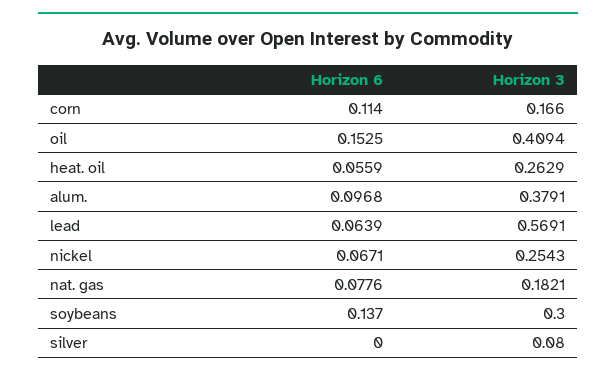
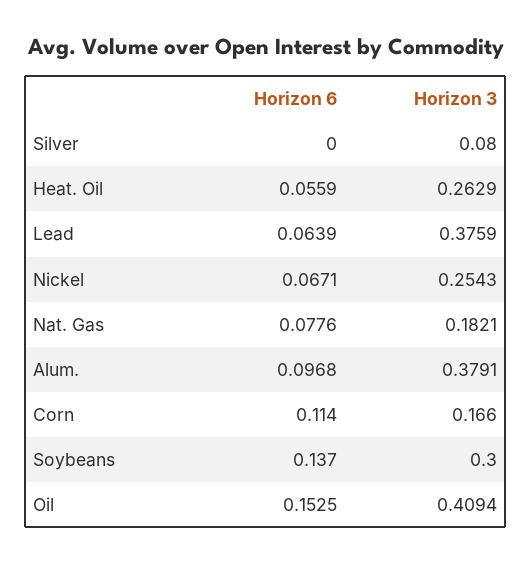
  {
    "Horizon 6": {
      "corn": 0.114,
      "oil": 0.1525,
      "heat. oil": 0.0559,
      "alum.": 0.0968,
      "lead": 0.0639,
      "nickel": 0.0671,
      "nat. gas": 0.0776,
      "soybeans": 0.137,
      "silver": 0
    },
    "Horizon 3": {
      "corn": 0.166,
      "oil": 0.4094,
      "heat. oil": 0.2629,
      "alum.": 0.3791,
-     "lead": 0.5691,
+     "lead": 0.3759,
      "nickel": 0.2543,
      "nat. gas": 0.1821,
      "soybeans": 0.3,
      "silver": 0.08
    }
  }

